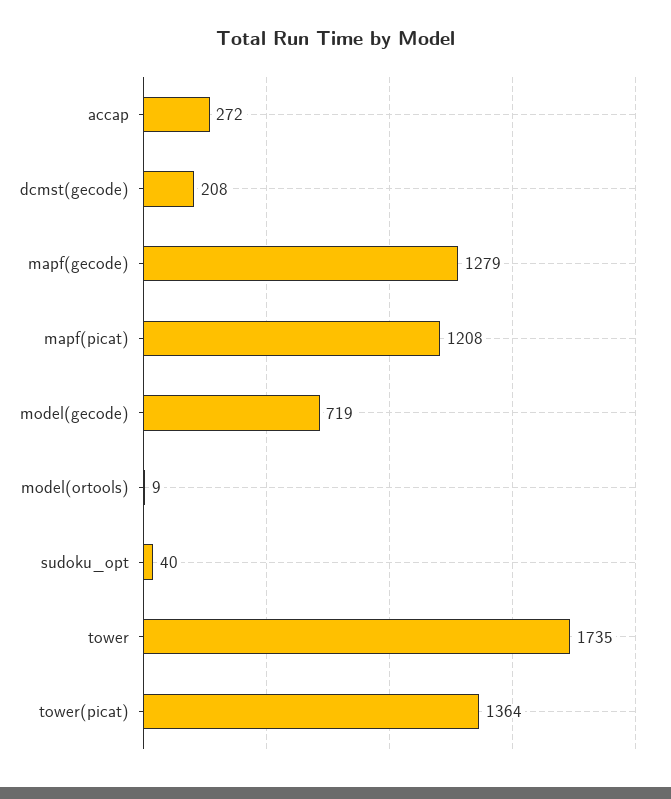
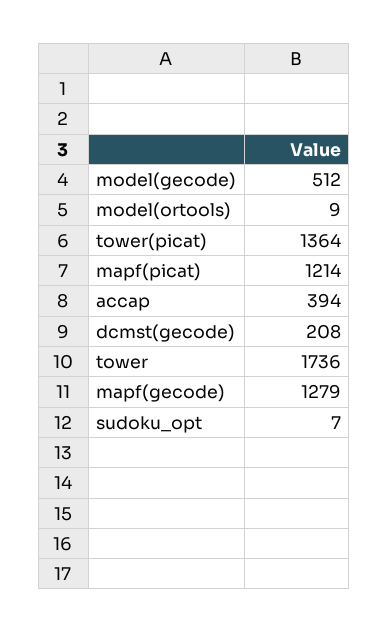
  {
-   "accap": 272,
+   "accap": 394,
    "dcmst(gecode)": 208,
    "mapf(gecode)": 1279,
-   "mapf(picat)": 1208,
+   "mapf(picat)": 1214,
-   "model(gecode)": 719,
+   "model(gecode)": 512,
    "model(ortools)": 9,
-   "sudoku_opt": 40,
+   "sudoku_opt": 7,
-   "tower": 1735,
+   "tower": 1736,
    "tower(picat)": 1364
  }

